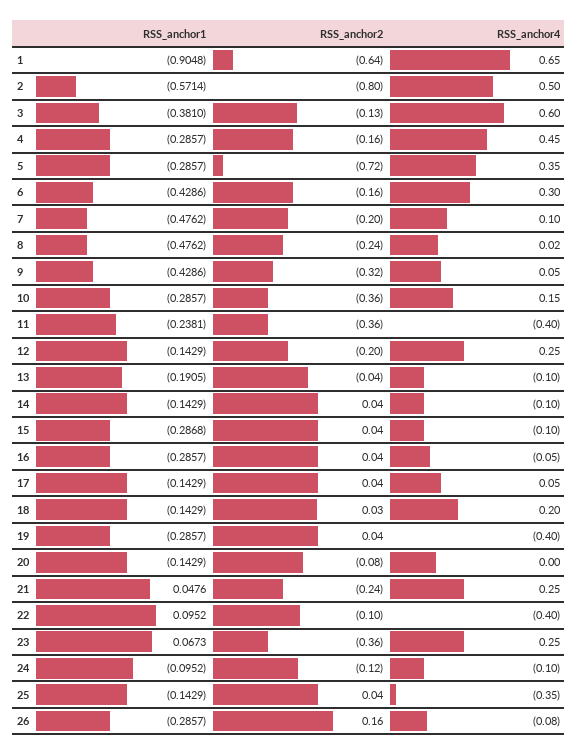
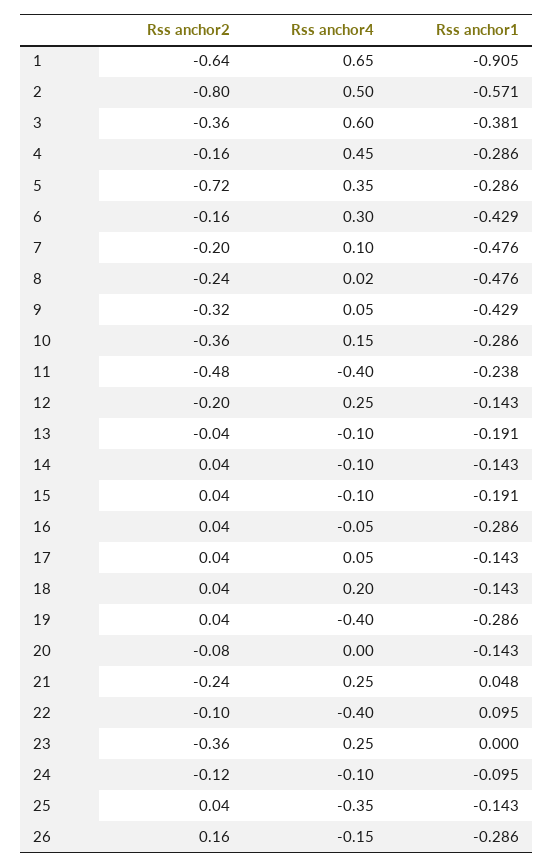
  {
    "RSS_anchor1": {
      "1": -0.9048,
      "2": -0.5714,
      "3": -0.381,
      "4": -0.2857,
      "5": -0.2857,
      "6": -0.4286,
      "7": -0.4762,
      "8": -0.4762,
      "9": -0.4286,
      "10": -0.2857,
      "11": -0.2381,
      "12": -0.1429,
      "13": -0.1905,
      "14": -0.1429,
-     "15": -0.2868,
+     "15": -0.191,
      "16": -0.2857,
      "17": -0.1429,
      "18": -0.1429,
      "19": -0.2857,
      "20": -0.1429,
      "21": 0.0476,
      "22": 0.0952,
-     "23": 0.0673,
+     "23": 0,
      "24": -0.0952,
      "25": -0.1429,
      "26": -0.2857
    },
    "RSS_anchor2": {
      "1": -0.64,
      "2": -0.8,
-     "3": -0.13,
+     "3": -0.36,
      "4": -0.16,
      "5": -0.72,
      "6": -0.16,
      "7": -0.2,
      "8": -0.24,
      "9": -0.32,
      "10": -0.36,
-     "11": -0.36,
+     "11": -0.48,
      "12": -0.2,
      "13": -0.04,
      "14": 0.04,
      "15": 0.04,
      "16": 0.04,
      "17": 0.04,
-     "18": 0.03,
+     "18": 0.04,
      "19": 0.04,
      "20": -0.08,
      "21": -0.24,
      "22": -0.1,
      "23": -0.36,
      "24": -0.12,
      "25": 0.04,
      "26": 0.16
    },
    "RSS_anchor4": {
      "1": 0.65,
      "2": 0.5,
      "3": 0.6,
      "4": 0.45,
      "5": 0.35,
      "6": 0.3,
      "7": 0.1,
      "8": 0.02,
      "9": 0.05,
      "10": 0.15,
      "11": -0.4,
      "12": 0.25,
      "13": -0.1,
      "14": -0.1,
      "15": -0.1,
      "16": -0.05,
      "17": 0.05,
      "18": 0.2,
      "19": -0.4,
      "20": 0,
      "21": 0.25,
      "22": -0.4,
      "23": 0.25,
      "24": -0.1,
      "25": -0.35,
-     "26": -0.08
+     "26": -0.15
    }
  }

